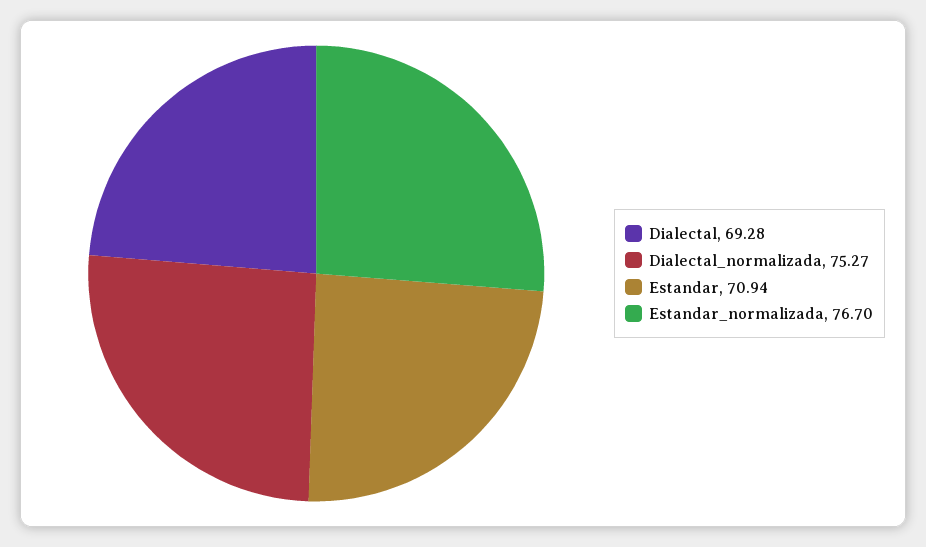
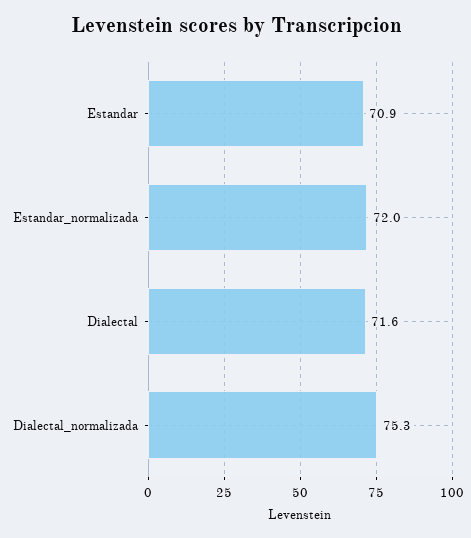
  {
-   "Dialectal": 69.28,
+   "Dialectal": 71.6,
    "Dialectal_normalizada": 75.27,
    "Estandar": 70.94,
-   "Estandar_normalizada": 76.7
+   "Estandar_normalizada": 72
  }

